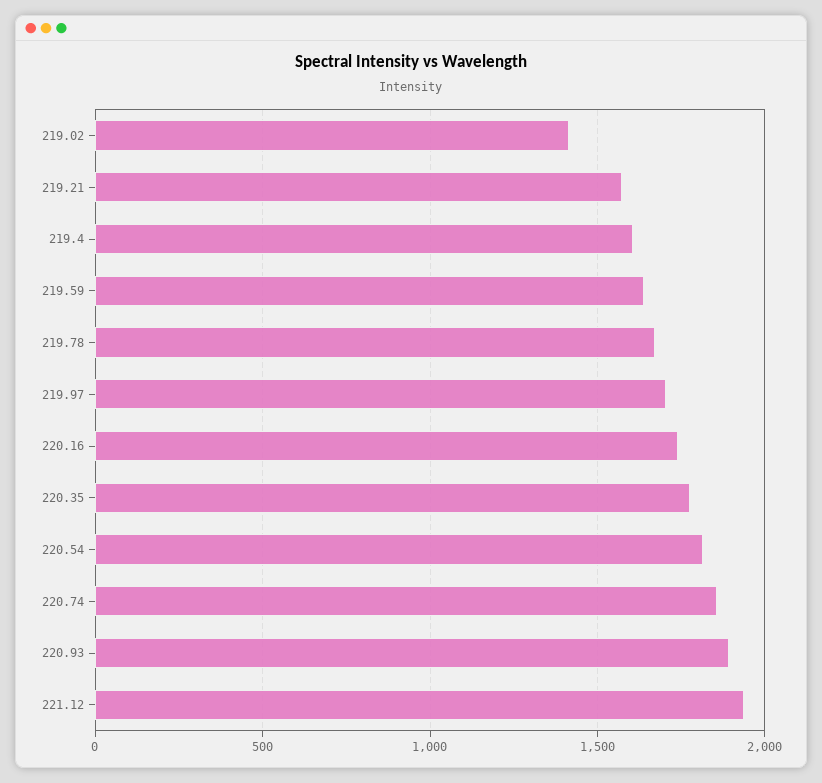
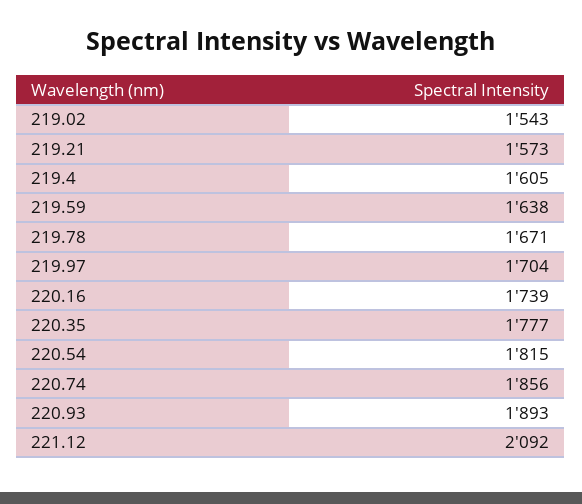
  {
-   "219.02": 1400,
+   "219.02": 1543,
    "219.21": 1573,
    "219.4": 1605,
    "219.59": 1638,
    "219.78": 1671,
    "219.97": 1704,
    "220.16": 1739,
    "220.35": 1777,
    "220.54": 1815,
    "220.74": 1856,
    "220.93": 1893,
-   "221.12": 1950
+   "221.12": 2092
  }

